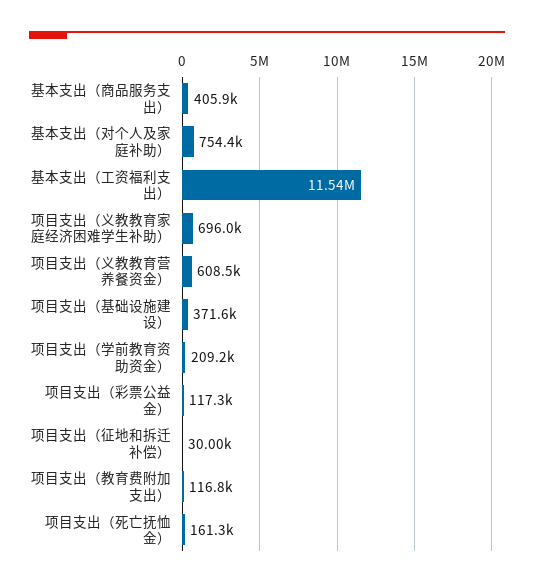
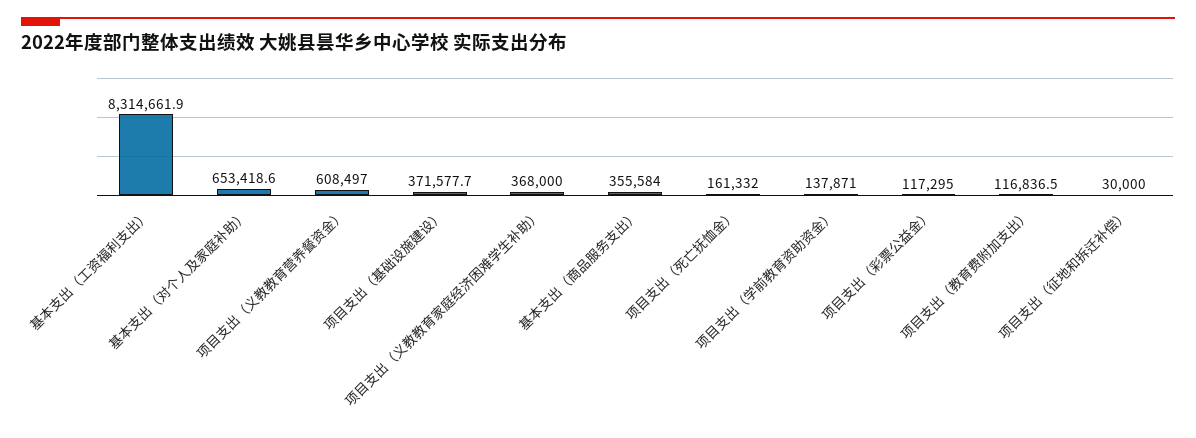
  {
-   "基本支出（商品服务支出）": 405900,
+   "基本支出（商品服务支出）": 355584,
-   "基本支出（对个人及家庭补助）": 754400,
+   "基本支出（对个人及家庭补助）": 653418.6,
-   "基本支出（工资福利支出）": 11540000,
+   "基本支出（工资福利支出）": 8314661.9,
-   "项目支出（义教教育家庭经济困难学生补助）": 696000,
+   "项目支出（义教教育家庭经济困难学生补助）": 368000,
    "项目支出（义教教育营养餐资金）": 608497,
    "项目支出（基础设施建设）": 371577.7,
-   "项目支出（学前教育资助资金）": 209200,
+   "项目支出（学前教育资助资金）": 137871,
    "项目支出（彩票公益金）": 117295,
    "项目支出（征地和拆迁补偿）": 30000,
    "项目支出（教育费附加支出）": 116836.5,
    "项目支出（死亡抚恤金）": 161332
  }

